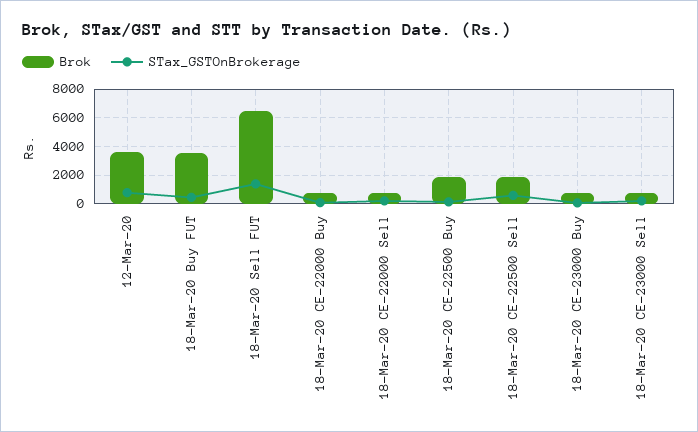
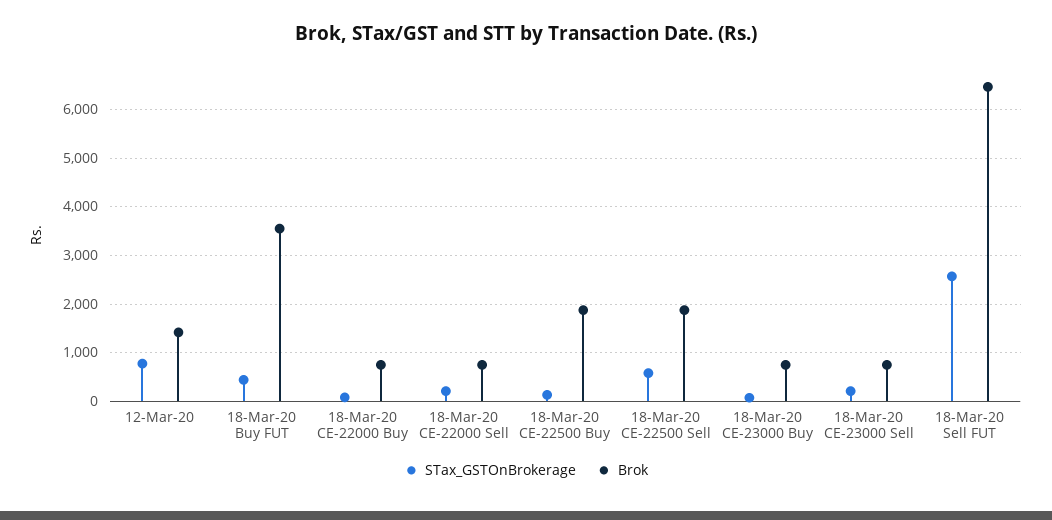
  {
    "Brok": {
-     "12-Mar-20": 3500,
+     "12-Mar-20": 1400,
      "18-Mar-20 Buy FUT": 3600,
      "18-Mar-20 Sell FUT": 6400,
      "18-Mar-20 CE-22000 Buy": 800,
      "18-Mar-20 CE-22000 Sell": 800,
      "18-Mar-20 CE-22500 Buy": 1800,
      "18-Mar-20 CE-22500 Sell": 1800,
      "18-Mar-20 CE-23000 Buy": 800,
      "18-Mar-20 CE-23000 Sell": 800
    },
    "STax_GSTOnBrokerage": {
      "12-Mar-20": 800,
      "18-Mar-20 Buy FUT": 400,
-     "18-Mar-20 Sell FUT": 1500,
+     "18-Mar-20 Sell FUT": 2600,
      "18-Mar-20 CE-22000 Buy": 0,
      "18-Mar-20 CE-22000 Sell": 200,
      "18-Mar-20 CE-22500 Buy": 200,
      "18-Mar-20 CE-22500 Sell": 600,
      "18-Mar-20 CE-23000 Buy": 0,
      "18-Mar-20 CE-23000 Sell": 200
    }
  }

